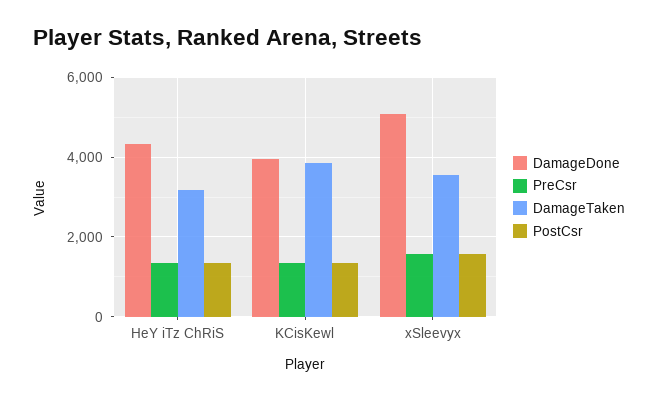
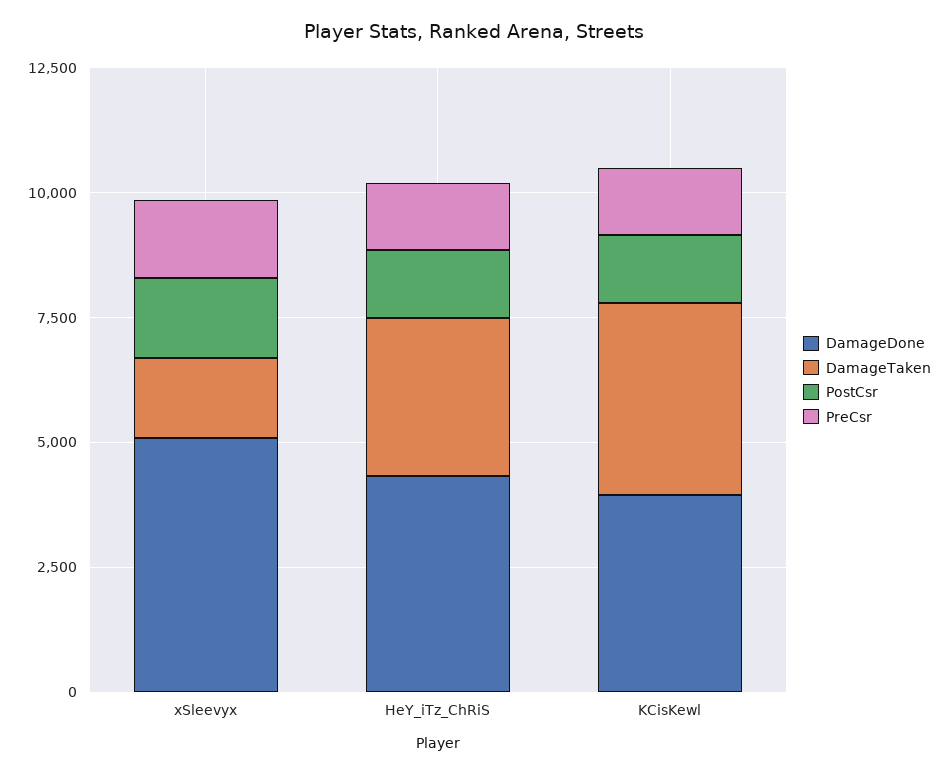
  {
    "DamageDone": {
      "HeY iTz ChRiS": 4400,
      "KCisKewl": 4000,
      "xSleevyx": 5000
    },
    "PreCsr": {
      "HeY iTz ChRiS": 1400,
      "KCisKewl": 1400,
      "xSleevyx": 1600
    },
    "DamageTaken": {
      "HeY iTz ChRiS": 3200,
      "KCisKewl": 3800,
-     "xSleevyx": 3600
+     "xSleevyx": 1500
    },
    "PostCsr": {
      "HeY iTz ChRiS": 1400,
      "KCisKewl": 1400,
      "xSleevyx": 1600
    }
  }

